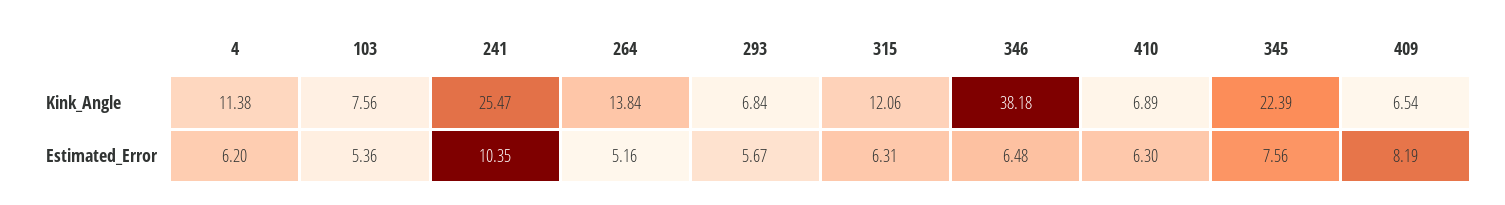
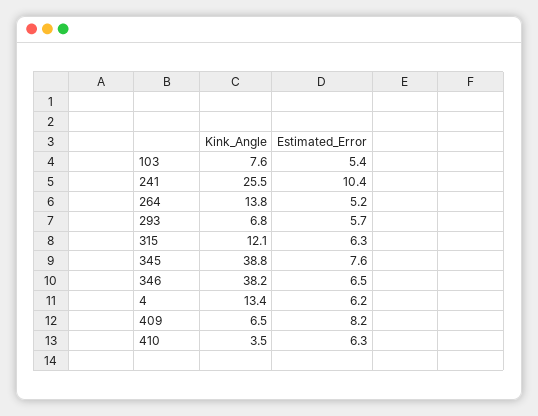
  {
    "4": {
-     "Kink_Angle": 11.38,
+     "Kink_Angle": 13.4,
      "Estimated_Error": 6.2
    },
    "103": {
      "Kink_Angle": 7.56,
      "Estimated_Error": 5.36
    },
    "241": {
      "Kink_Angle": 25.47,
      "Estimated_Error": 10.35
    },
    "264": {
      "Kink_Angle": 13.84,
      "Estimated_Error": 5.16
    },
    "293": {
      "Kink_Angle": 6.84,
      "Estimated_Error": 5.67
    },
    "315": {
      "Kink_Angle": 12.06,
      "Estimated_Error": 6.31
    },
    "346": {
      "Kink_Angle": 38.18,
      "Estimated_Error": 6.48
    },
    "410": {
-     "Kink_Angle": 6.89,
+     "Kink_Angle": 3.5,
      "Estimated_Error": 6.3
    },
    "345": {
-     "Kink_Angle": 22.39,
+     "Kink_Angle": 38.8,
      "Estimated_Error": 7.56
    },
    "409": {
      "Kink_Angle": 6.54,
      "Estimated_Error": 8.19
    }
  }

